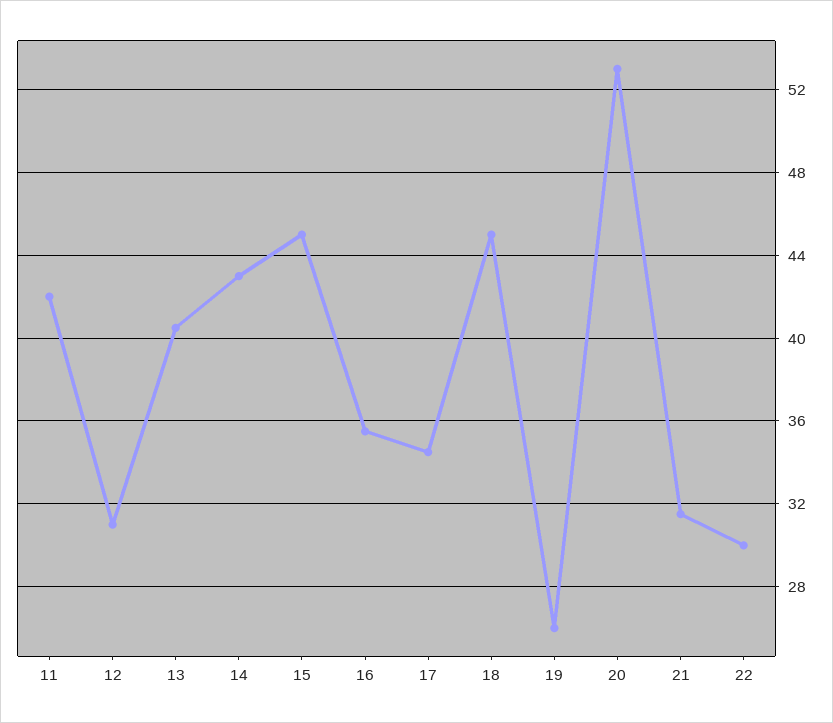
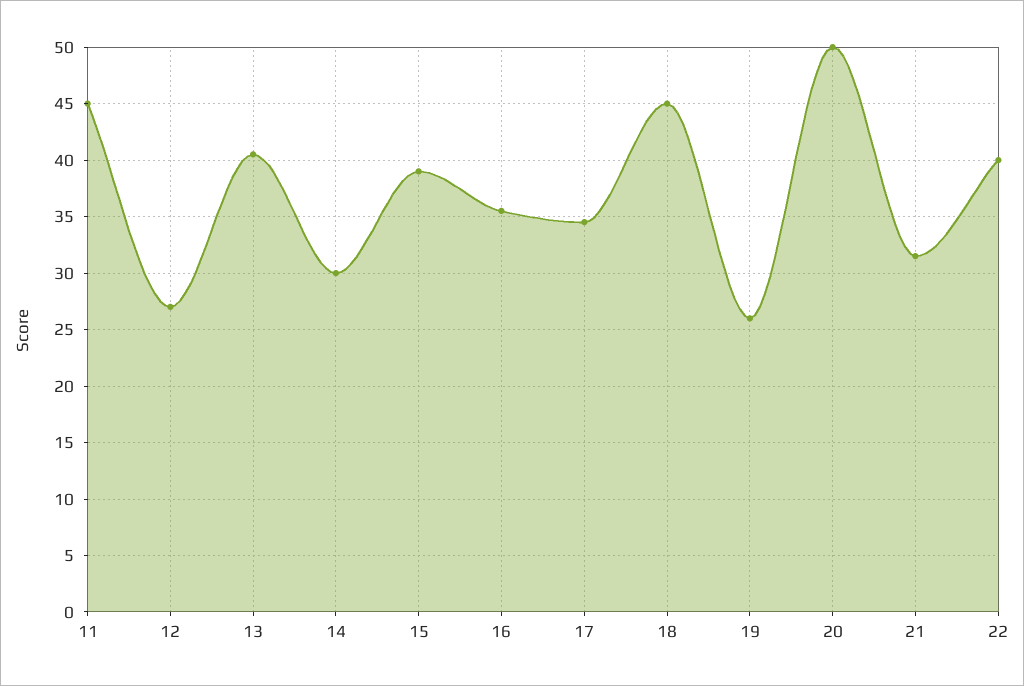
  {
-   "11": 42,
+   "11": 45,
-   "12": 31,
+   "12": 27,
    "13": 40.5,
-   "14": 43,
+   "14": 30,
-   "15": 45,
+   "15": 39,
    "16": 35.5,
    "17": 34.5,
    "18": 45,
    "19": 26,
-   "20": 53,
+   "20": 50,
    "21": 31.5,
-   "22": 30
+   "22": 40
  }

